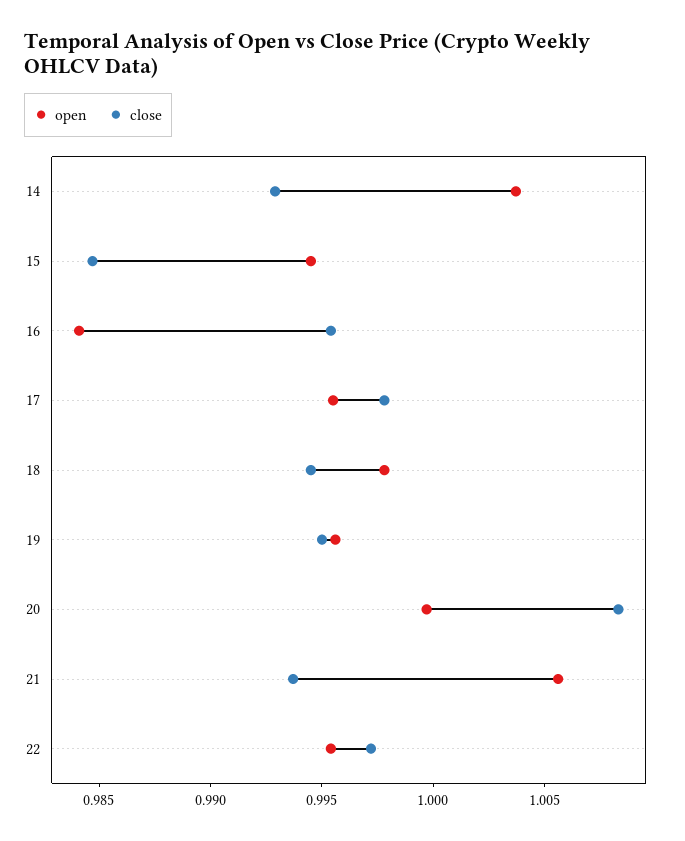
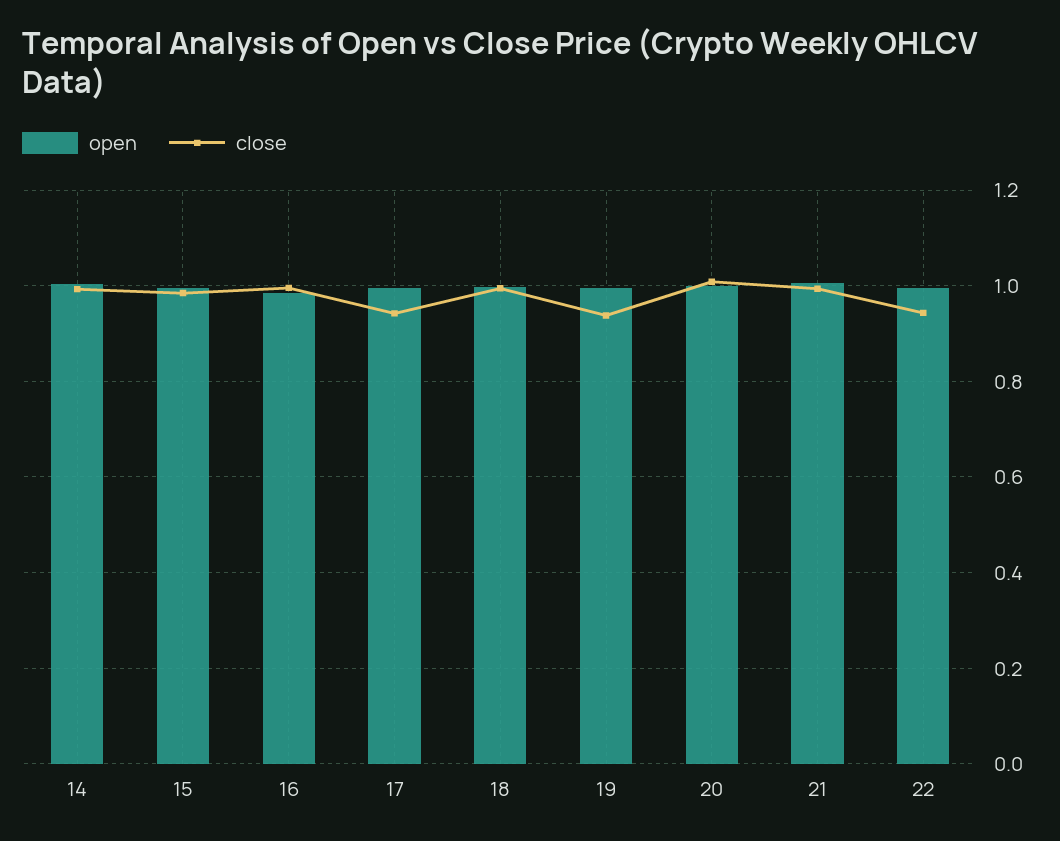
  {
    "open": {
      "14": 1.004,
      "15": 0.995,
      "16": 0.984,
      "17": 0.996,
      "18": 0.998,
      "19": 0.996,
      "20": 1,
      "21": 1.006,
      "22": 0.995
    },
    "close": {
      "14": 0.993,
      "15": 0.985,
      "16": 0.995,
-     "17": 0.998,
+     "17": 0.94,
      "18": 0.995,
-     "19": 0.995,
+     "19": 0.94,
      "20": 1.008,
      "21": 0.994,
-     "22": 0.997
+     "22": 0.94
    }
  }

